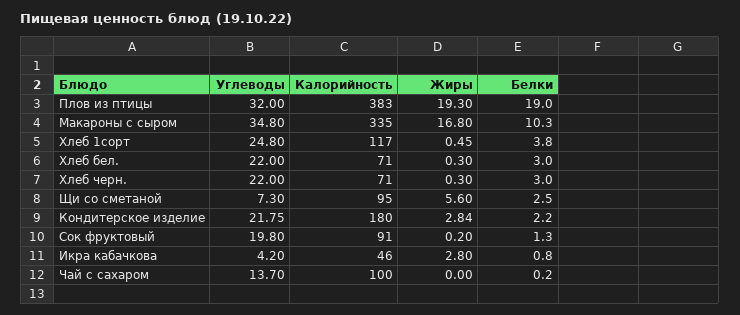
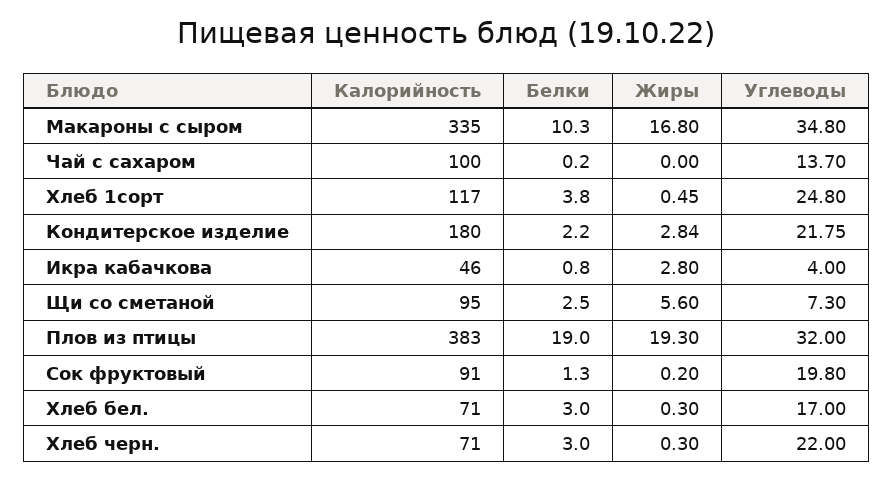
  {
    "Углеводы": {
      "Плов из птицы": 32,
      "Макароны с сыром": 34.8,
      "Хлеб 1сорт": 24.8,
-     "Хлеб бел.": 22,
+     "Хлеб бел.": 17,
      "Хлеб черн.": 22,
      "Щи со сметаной": 7.3,
      "Кондитерское изделие": 21.75,
      "Сок фруктовый": 19.8,
-     "Икра кабачкова": 4.2,
+     "Икра кабачкова": 4,
      "Чай с сахаром": 13.7
    },
    "Калорийность": {
      "Плов из птицы": 383,
      "Макароны с сыром": 335,
      "Хлеб 1сорт": 117,
      "Хлеб бел.": 71,
      "Хлеб черн.": 71,
      "Щи со сметаной": 95,
      "Кондитерское изделие": 180,
      "Сок фруктовый": 91,
      "Икра кабачкова": 46,
      "Чай с сахаром": 100
    },
    "Жиры": {
      "Плов из птицы": 19.3,
      "Макароны с сыром": 16.8,
      "Хлеб 1сорт": 0.45,
      "Хлеб бел.": 0.3,
      "Хлеб черн.": 0.3,
      "Щи со сметаной": 5.6,
      "Кондитерское изделие": 2.84,
      "Сок фруктовый": 0.2,
      "Икра кабачкова": 2.8,
      "Чай с сахаром": 0
    },
    "Белки": {
      "Плов из птицы": 19,
      "Макароны с сыром": 10.3,
      "Хлеб 1сорт": 3.8,
      "Хлеб бел.": 3,
      "Хлеб черн.": 3,
      "Щи со сметаной": 2.5,
      "Кондитерское изделие": 2.2,
      "Сок фруктовый": 1.3,
      "Икра кабачкова": 0.8,
      "Чай с сахаром": 0.2
    }
  }

